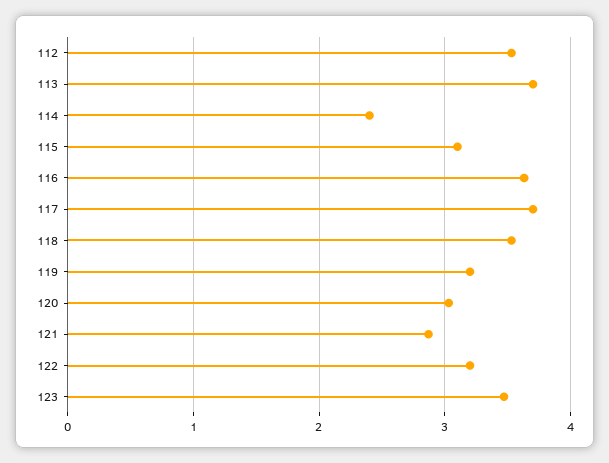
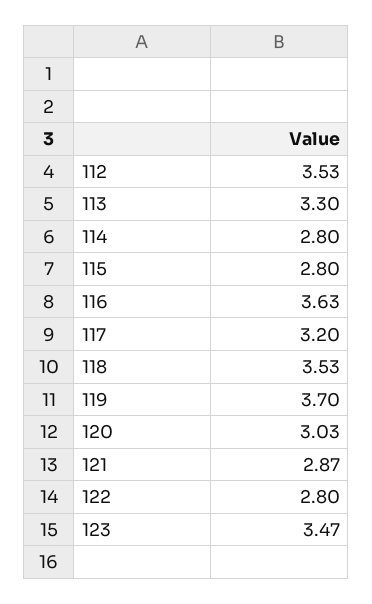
  {
    "112": 3.53,
-   "113": 3.7,
+   "113": 3.3,
-   "114": 2.4,
+   "114": 2.8,
-   "115": 3.1,
+   "115": 2.8,
    "116": 3.63,
-   "117": 3.7,
+   "117": 3.2,
    "118": 3.53,
-   "119": 3.2,
+   "119": 3.7,
    "120": 3.03,
    "121": 2.87,
-   "122": 3.2,
+   "122": 2.8,
    "123": 3.47
  }

